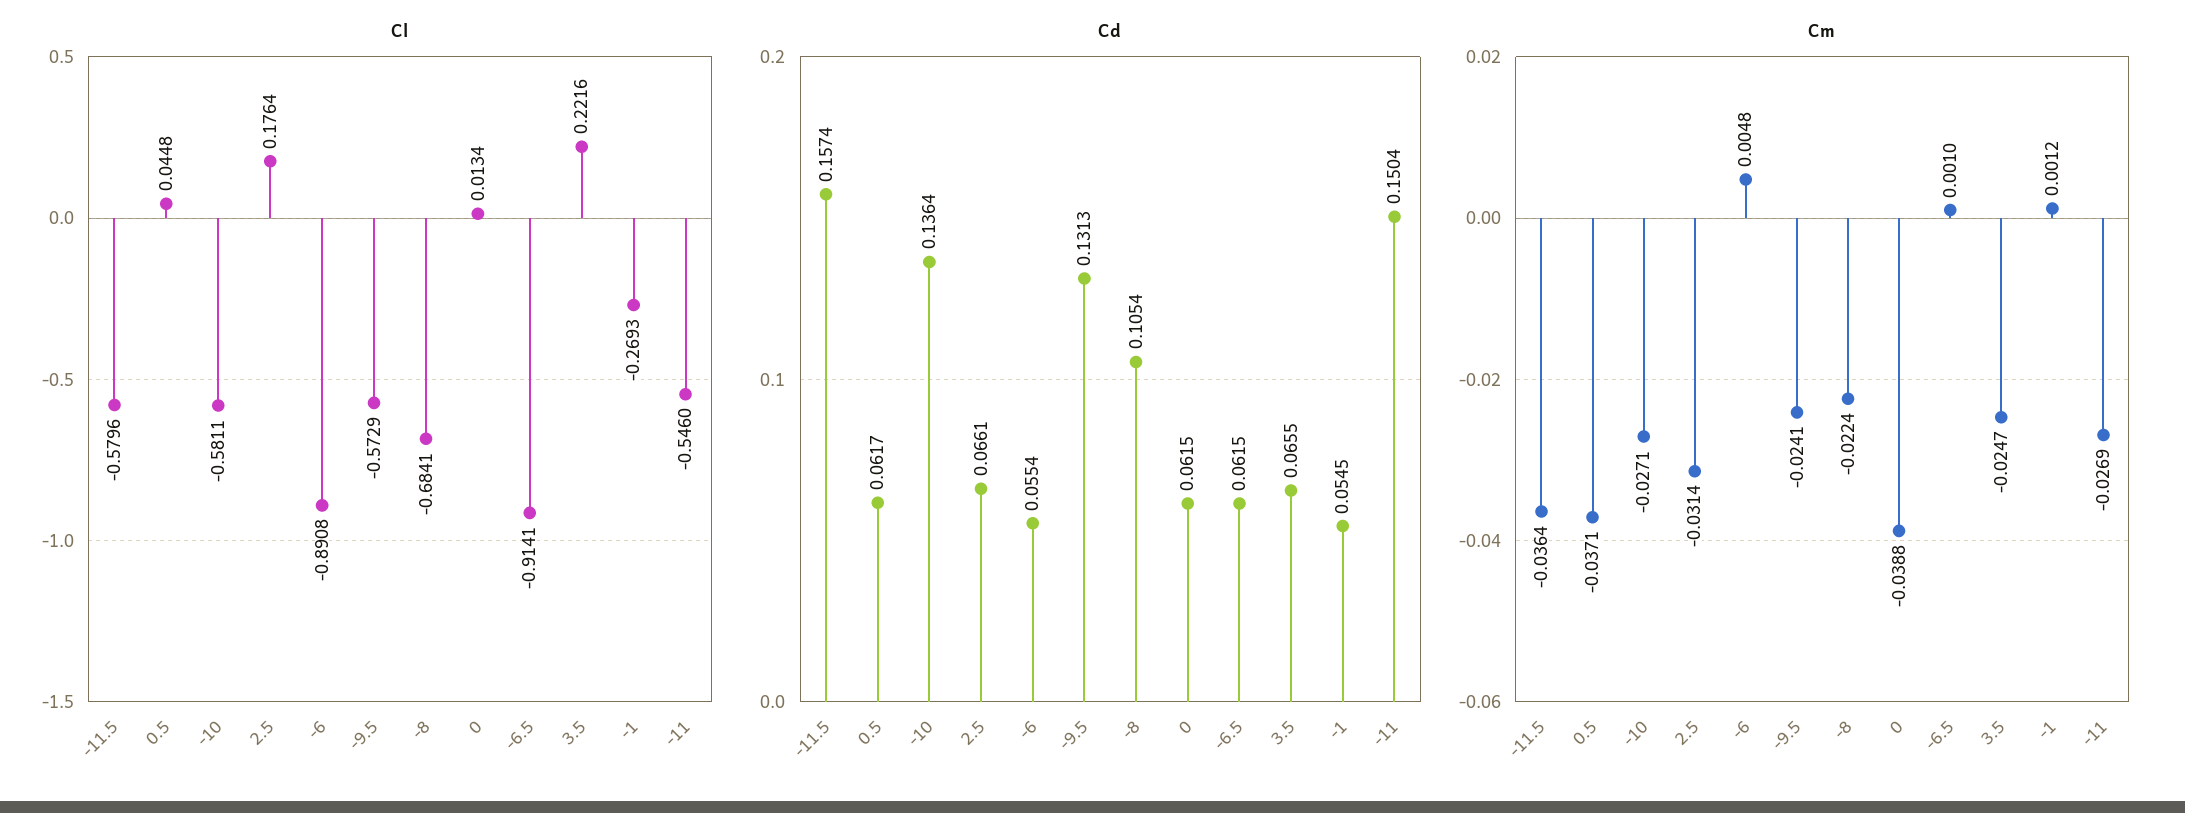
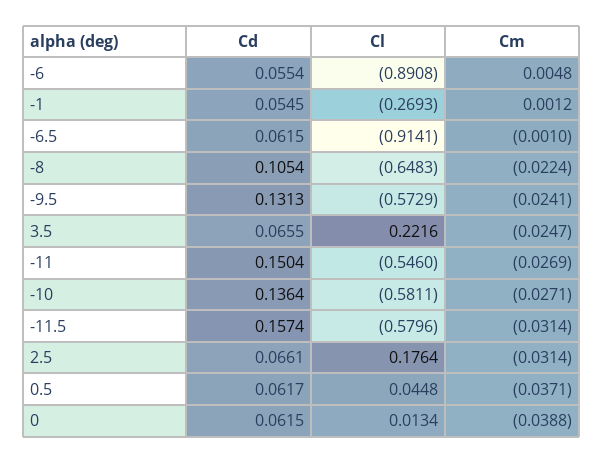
  {
    "Cl": {
      "-11.5": -0.5796,
      "0.5": 0.0448,
      "-10": -0.5811,
      "2.5": 0.1764,
      "-6": -0.8908,
      "-9.5": -0.5729,
-     "-8": -0.6841,
+     "-8": -0.6483,
      "0": 0.0134,
      "-6.5": -0.9141,
      "3.5": 0.2216,
      "-1": -0.2693,
      "-11": -0.546
    },
    "Cd": {
      "-11.5": 0.1574,
      "0.5": 0.0617,
      "-10": 0.1364,
      "2.5": 0.0661,
      "-6": 0.0554,
      "-9.5": 0.1313,
      "-8": 0.1054,
      "0": 0.0615,
      "-6.5": 0.0615,
      "3.5": 0.0655,
      "-1": 0.0545,
      "-11": 0.1504
    },
    "Cm": {
-     "-11.5": -0.0364,
+     "-11.5": -0.0314,
      "0.5": -0.0371,
      "-10": -0.0271,
      "2.5": -0.0314,
      "-6": 0.0048,
      "-9.5": -0.0241,
      "-8": -0.0224,
      "0": -0.0388,
-     "-6.5": 0.001,
+     "-6.5": -0.001,
      "3.5": -0.0247,
      "-1": 0.0012,
      "-11": -0.0269
    }
  }

